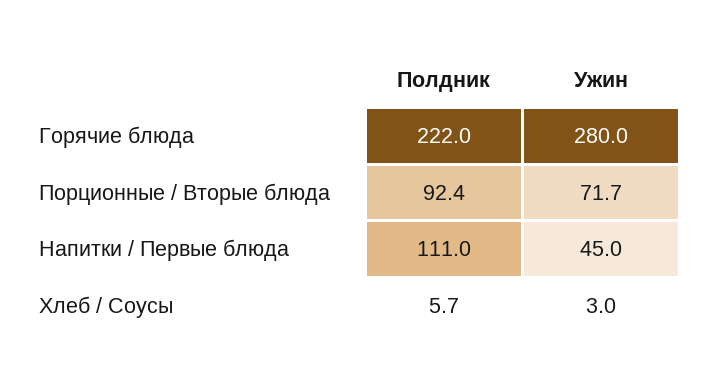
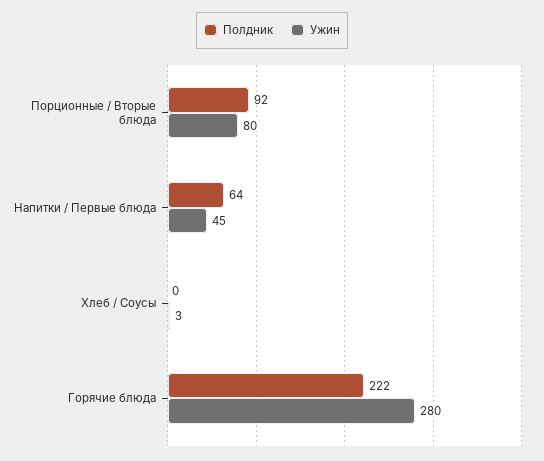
  {
    "Полдник": {
      "Горячие блюда": 222,
      "Порционные / Вторые блюда": 92.4,
-     "Напитки / Первые блюда": 111,
+     "Напитки / Первые блюда": 64,
-     "Хлеб / Соусы": 5.7
+     "Хлеб / Соусы": 0
    },
    "Ужин": {
      "Горячие блюда": 280,
-     "Порционные / Вторые блюда": 71.7,
+     "Порционные / Вторые блюда": 80,
      "Напитки / Первые блюда": 45,
      "Хлеб / Соусы": 3
    }
  }

